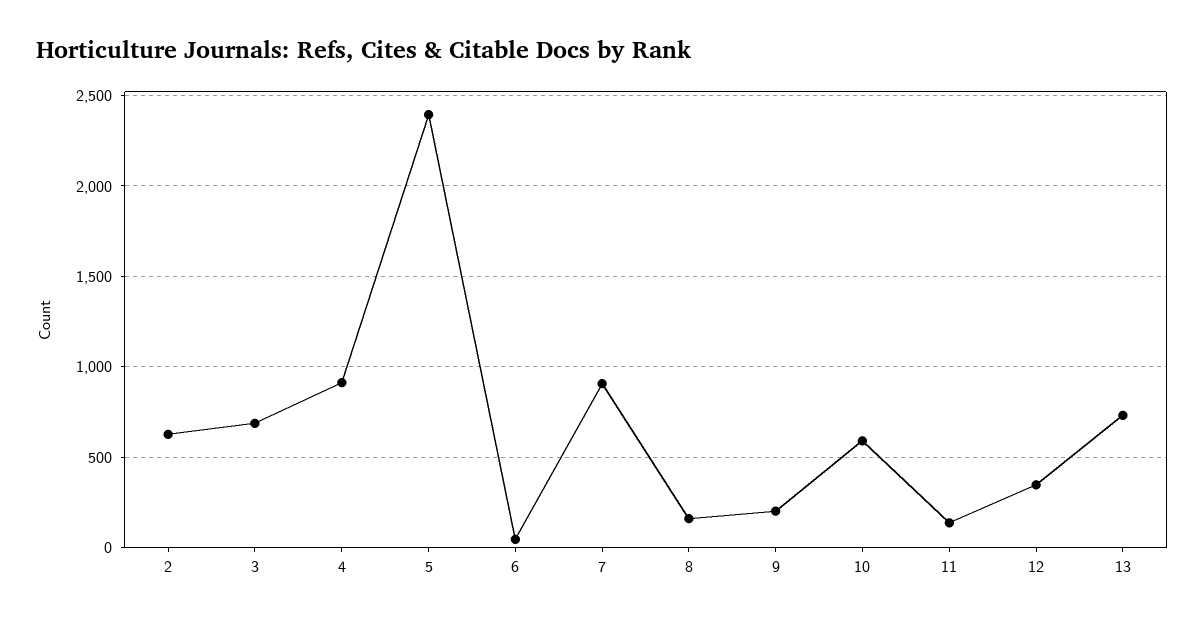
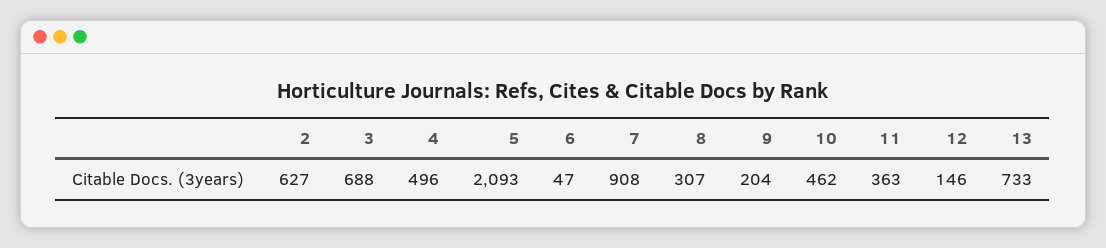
  {
    "2": 627,
    "3": 688,
-   "4": 900,
+   "4": 496,
-   "5": 2400,
+   "5": 2093,
    "6": 47,
    "7": 908,
-   "8": 150,
+   "8": 307,
    "9": 204,
-   "10": 600,
+   "10": 462,
-   "11": 150,
+   "11": 363,
-   "12": 350,
+   "12": 146,
    "13": 733
  }

